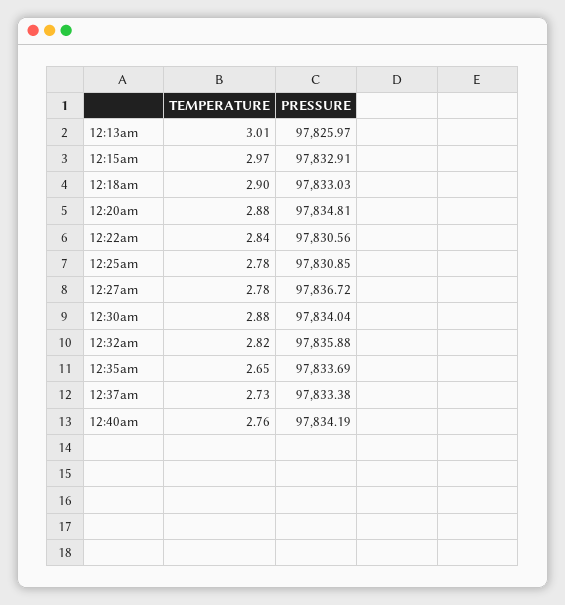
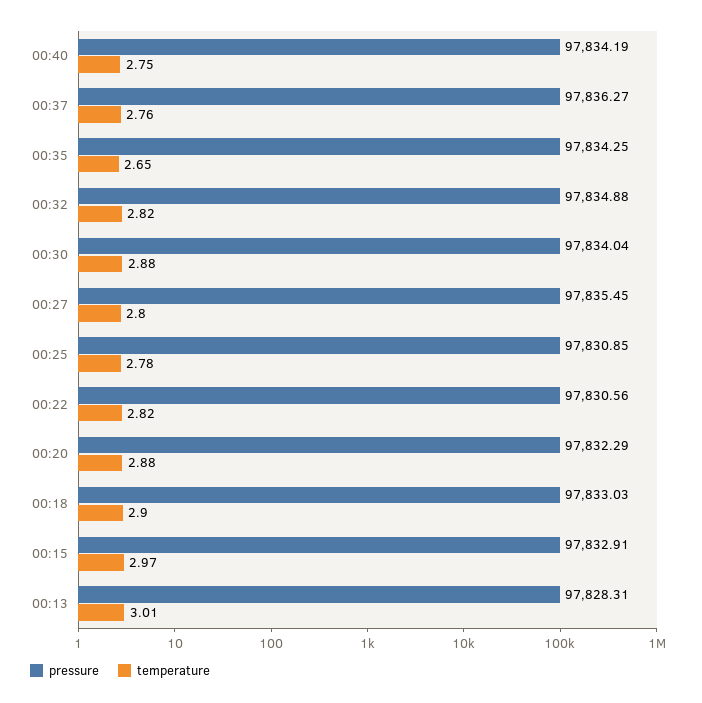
  {
    "TEMPERATURE": {
      "12:13am": 3.01,
      "12:15am": 2.97,
      "12:18am": 2.9,
      "12:20am": 2.88,
-     "12:22am": 2.84,
+     "12:22am": 2.82,
      "12:25am": 2.78,
-     "12:27am": 2.78,
+     "12:27am": 2.8,
      "12:30am": 2.88,
      "12:32am": 2.82,
      "12:35am": 2.65,
-     "12:37am": 2.73,
+     "12:37am": 2.76,
-     "12:40am": 2.76
+     "12:40am": 2.75
    },
    "PRESSURE": {
-     "12:13am": 97825.97,
+     "12:13am": 97828.31,
      "12:15am": 97832.91,
      "12:18am": 97833.03,
-     "12:20am": 97834.81,
+     "12:20am": 97832.29,
      "12:22am": 97830.56,
      "12:25am": 97830.85,
-     "12:27am": 97836.72,
+     "12:27am": 97835.45,
      "12:30am": 97834.04,
-     "12:32am": 97835.88,
+     "12:32am": 97834.88,
-     "12:35am": 97833.69,
+     "12:35am": 97834.25,
-     "12:37am": 97833.38,
+     "12:37am": 97836.27,
      "12:40am": 97834.19
    }
  }

